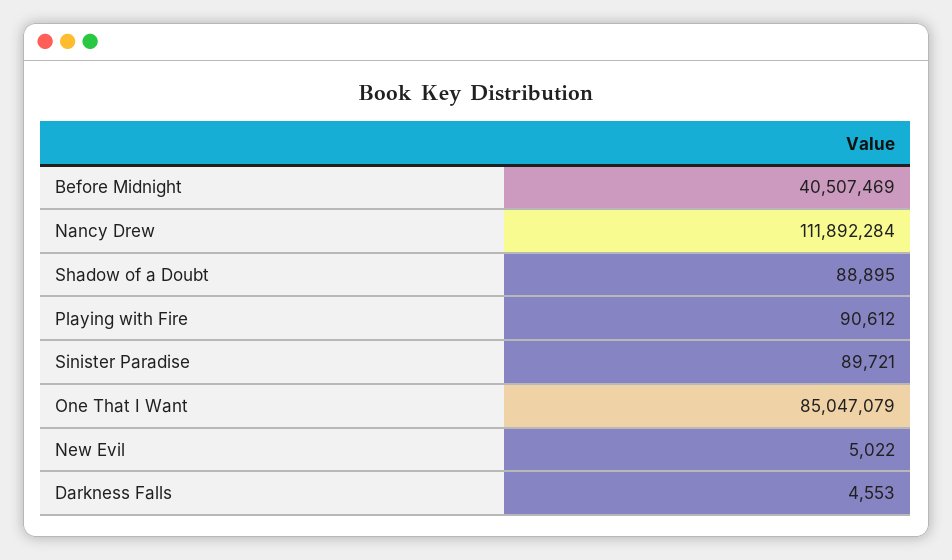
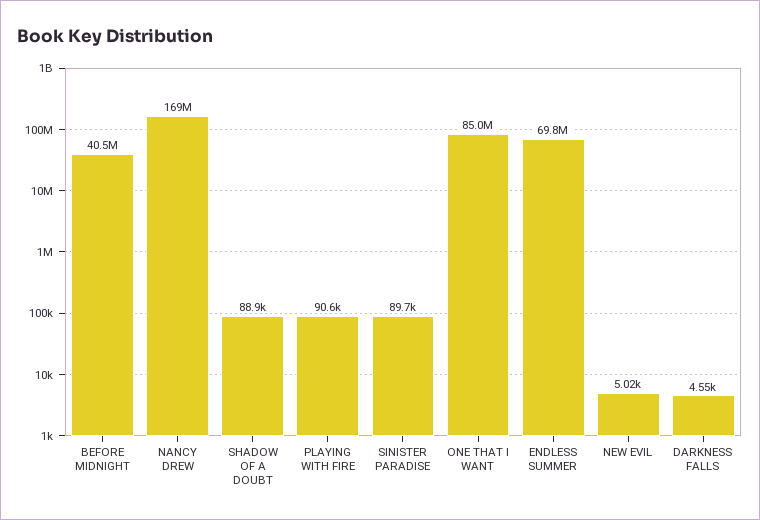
  {
    "Before Midnight": 40507469,
-   "Nancy Drew": 111892284,
+   "Nancy Drew": 169000000,
    "Shadow of a Doubt": 88895,
    "Playing with Fire": 90612,
    "Sinister Paradise": 89721,
    "One That I Want": 85047079,
    "New Evil": 5022,
-   "Darkness Falls": 4553
+   "Darkness Falls": 4553,
+   "ENDLESS SUMMER": 69800000
  }

